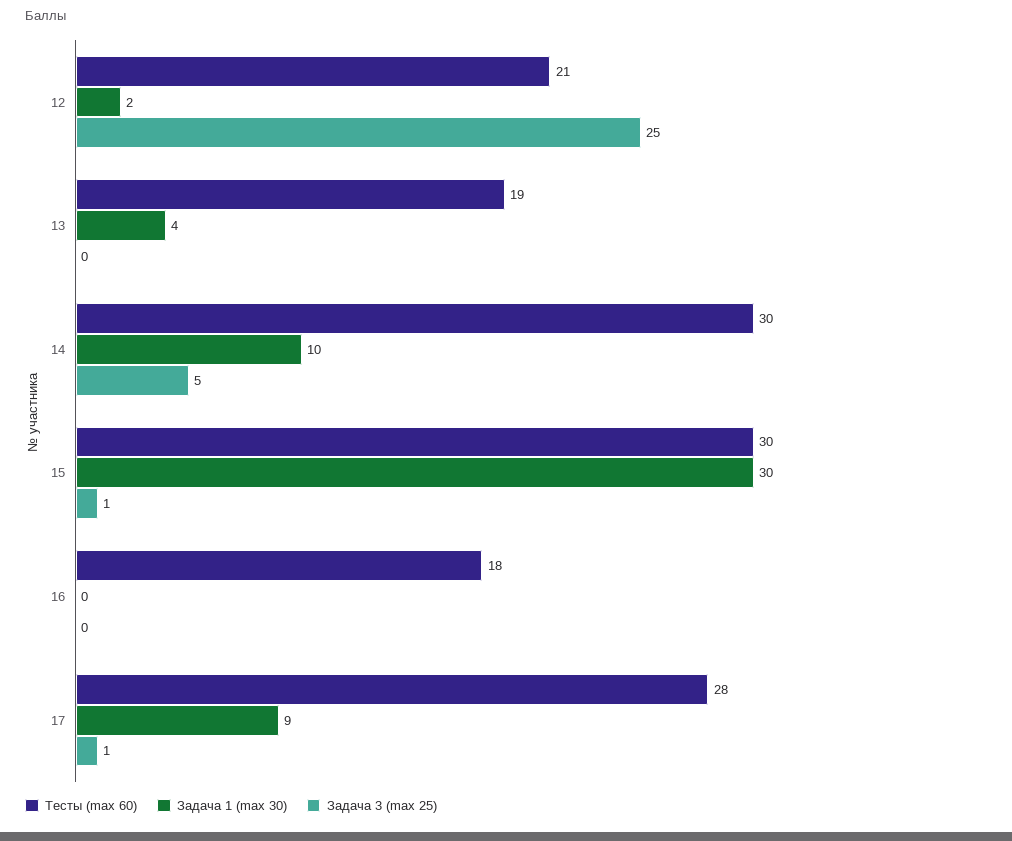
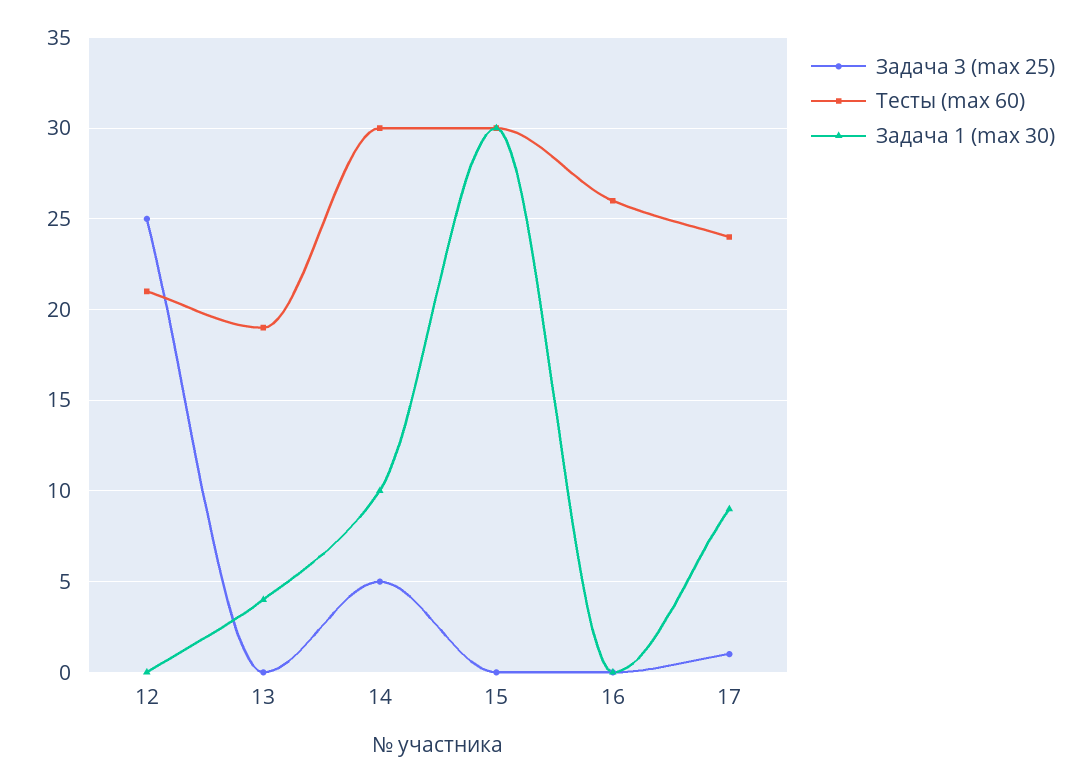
  {
    "Тесты (max 60)": {
      "12": 21,
      "13": 19,
      "14": 30,
      "15": 30,
-     "16": 18,
+     "16": 26,
-     "17": 28
+     "17": 24
    },
    "Задача 1 (max 30)": {
-     "12": 2,
+     "12": 0,
      "13": 4,
      "14": 10,
      "15": 30,
      "16": 0,
      "17": 9
    },
    "Задача 3 (max 25)": {
      "12": 25,
      "13": 0,
      "14": 5,
-     "15": 1,
+     "15": 0,
      "16": 0,
      "17": 1
    }
  }

